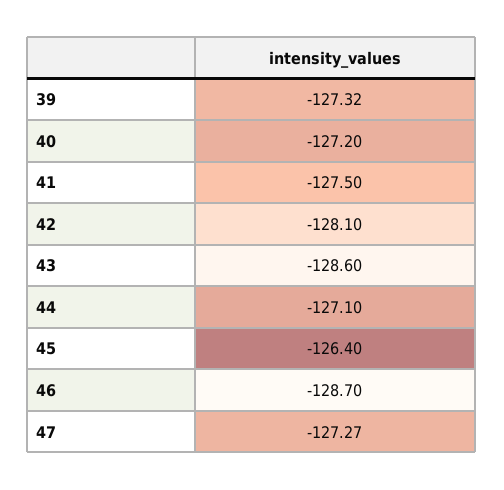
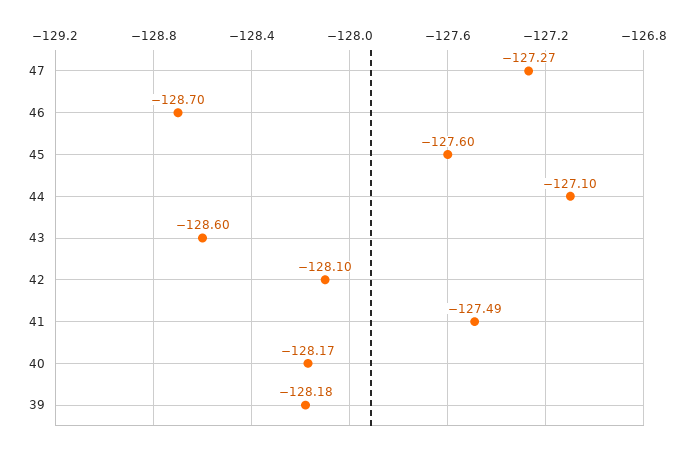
  {
-   "39": -127.32,
+   "39": -128.18,
-   "40": -127.2,
+   "40": -128.17,
-   "41": -127.5,
+   "41": -127.49,
    "42": -128.1,
    "43": -128.6,
    "44": -127.1,
-   "45": -126.4,
+   "45": -127.6,
    "46": -128.7,
    "47": -127.27
  }

